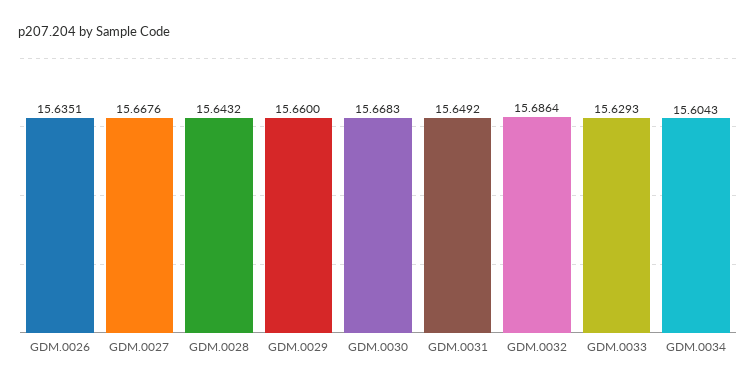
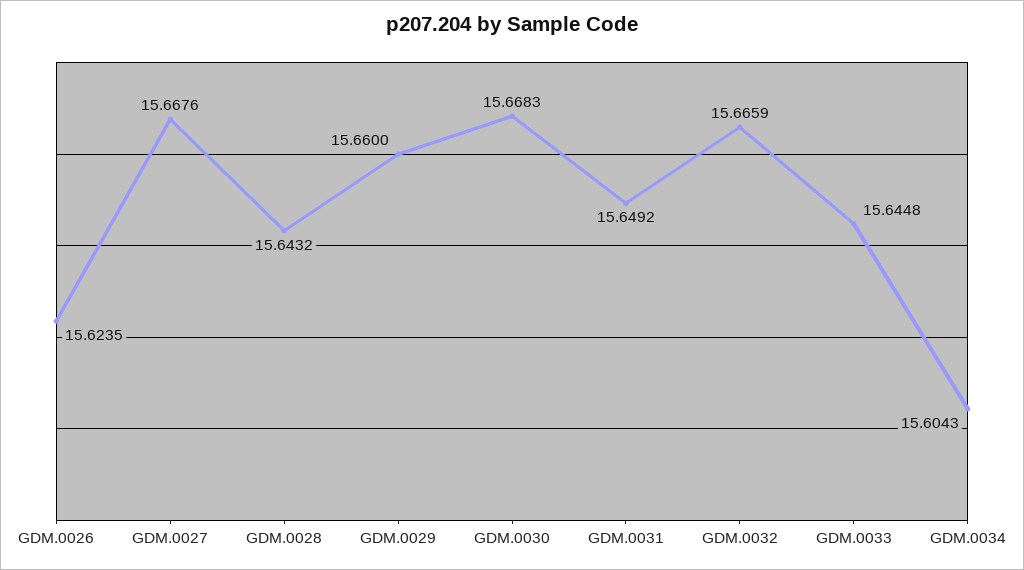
  {
-   "GDM.0026": 15.6351,
+   "GDM.0026": 15.6235,
    "GDM.0027": 15.6676,
    "GDM.0028": 15.6432,
    "GDM.0029": 15.66,
    "GDM.0030": 15.6683,
    "GDM.0031": 15.6492,
-   "GDM.0032": 15.6864,
+   "GDM.0032": 15.6659,
-   "GDM.0033": 15.6293,
+   "GDM.0033": 15.6448,
    "GDM.0034": 15.6043
  }

